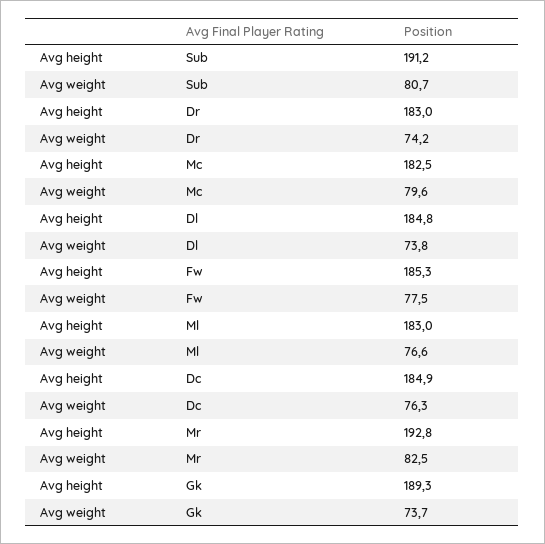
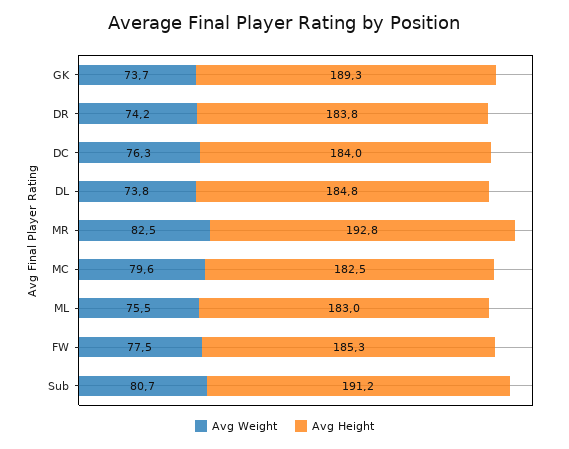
  {
    "Avg height": {
      "Sub": 191.2,
-     "Dr": 183,
+     "Dr": 183.8,
      "Mc": 182.5,
      "Dl": 184.8,
      "Fw": 185.3,
      "Ml": 183,
-     "Dc": 184.9,
+     "Dc": 184,
      "Mr": 192.8,
      "Gk": 189.3
    },
    "Avg weight": {
      "Sub": 80.7,
      "Dr": 74.2,
      "Mc": 79.6,
      "Dl": 73.8,
      "Fw": 77.5,
-     "Ml": 76.6,
+     "Ml": 75.5,
      "Dc": 76.3,
      "Mr": 82.5,
      "Gk": 73.7
    }
  }

